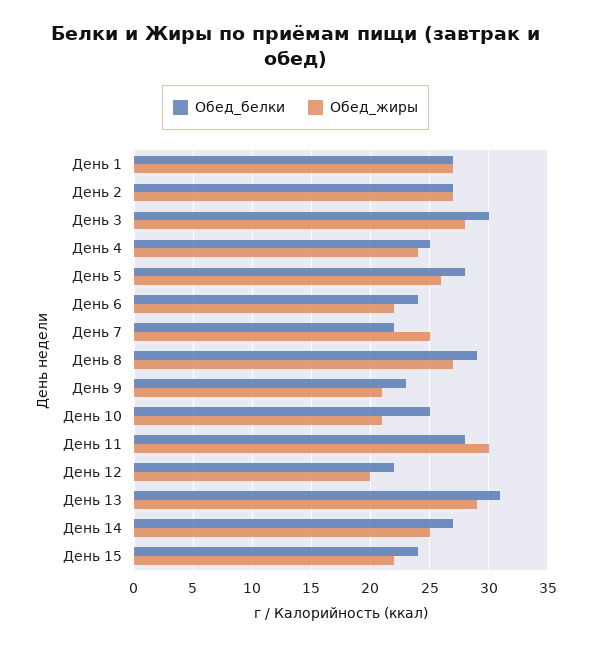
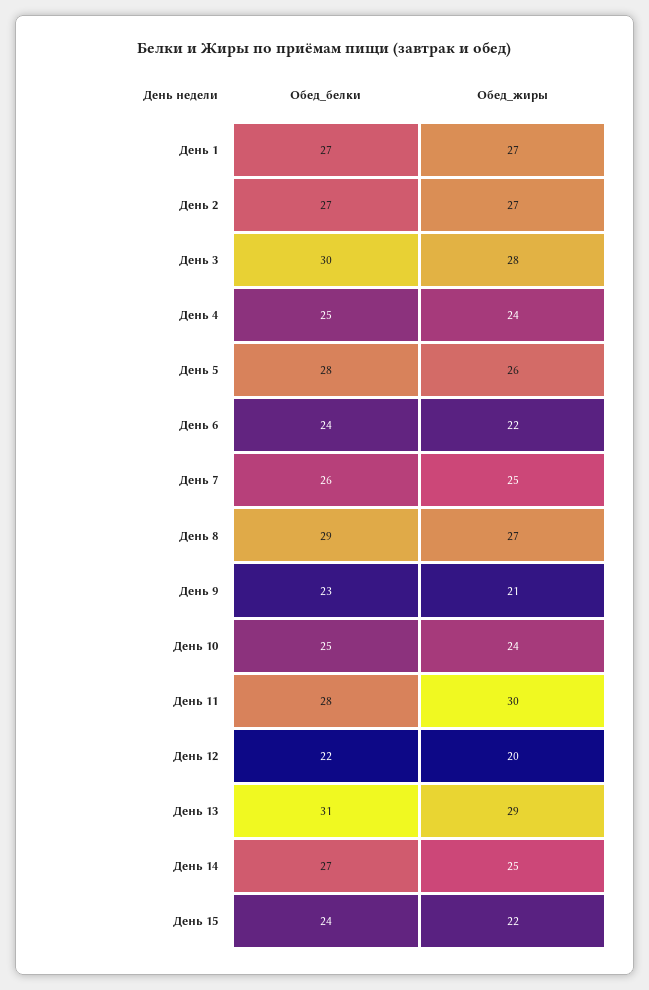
  {
    "Обед_белки": {
      "День 1": 27,
      "День 2": 27,
      "День 3": 30,
      "День 4": 25,
      "День 5": 28,
      "День 6": 24,
-     "День 7": 22,
+     "День 7": 26,
      "День 8": 29,
      "День 9": 23,
      "День 10": 25,
      "День 11": 28,
      "День 12": 22,
      "День 13": 31,
      "День 14": 27,
      "День 15": 24
    },
    "Обед_жиры": {
      "День 1": 27,
      "День 2": 27,
      "День 3": 28,
      "День 4": 24,
      "День 5": 26,
      "День 6": 22,
      "День 7": 25,
      "День 8": 27,
      "День 9": 21,
-     "День 10": 21,
+     "День 10": 24,
      "День 11": 30,
      "День 12": 20,
      "День 13": 29,
      "День 14": 25,
      "День 15": 22
    }
  }

